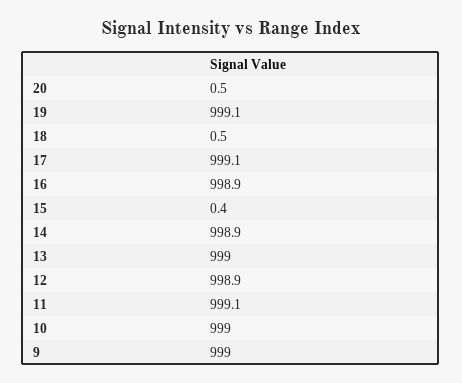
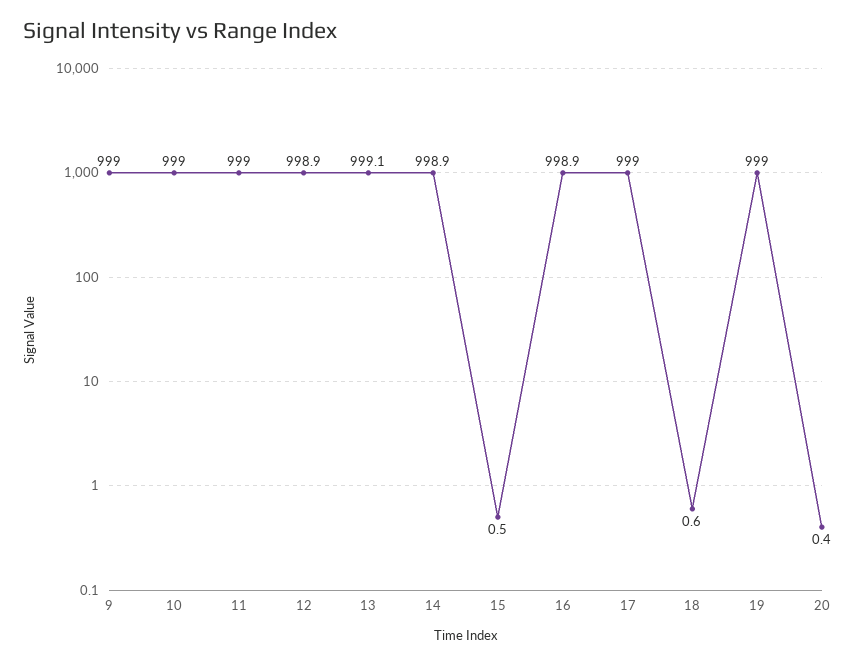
  {
-   "20": 0.5,
+   "20": 0.4,
-   "19": 999.1,
+   "19": 999,
-   "18": 0.5,
+   "18": 0.6,
-   "17": 999.1,
+   "17": 999,
    "16": 998.9,
-   "15": 0.4,
+   "15": 0.5,
    "14": 998.9,
-   "13": 999,
+   "13": 999.1,
    "12": 998.9,
-   "11": 999.1,
+   "11": 999,
    "10": 999,
    "9": 999
  }

